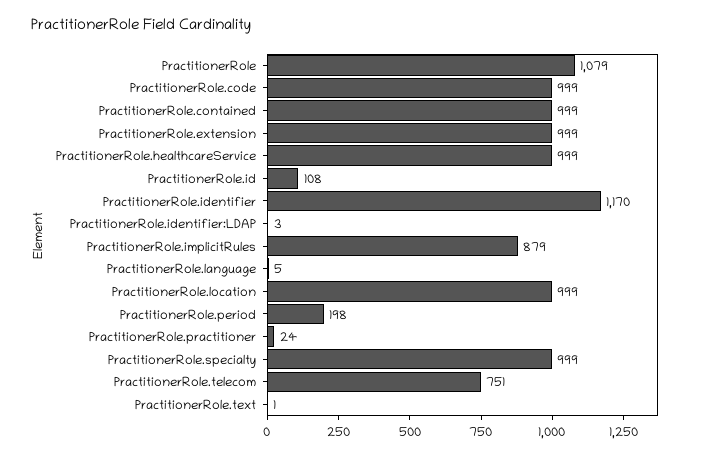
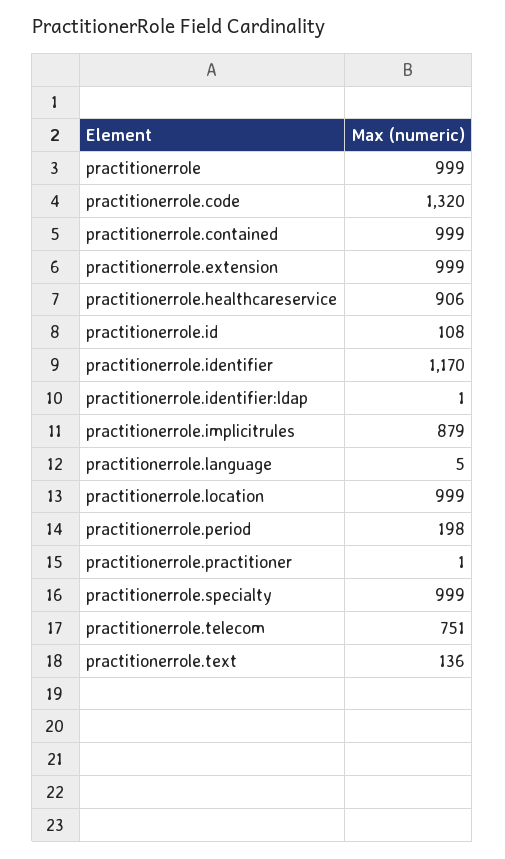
  {
-   "PractitionerRole": 1079,
+   "PractitionerRole": 999,
-   "PractitionerRole.code": 999,
+   "PractitionerRole.code": 1320,
    "PractitionerRole.contained": 999,
    "PractitionerRole.extension": 999,
-   "PractitionerRole.healthcareService": 999,
+   "PractitionerRole.healthcareService": 906,
    "PractitionerRole.id": 108,
    "PractitionerRole.identifier": 1170,
-   "PractitionerRole.identifier:LDAP": 3,
+   "PractitionerRole.identifier:LDAP": 1,
    "PractitionerRole.implicitRules": 879,
    "PractitionerRole.language": 5,
    "PractitionerRole.location": 999,
    "PractitionerRole.period": 198,
-   "PractitionerRole.practitioner": 24,
+   "PractitionerRole.practitioner": 1,
    "PractitionerRole.specialty": 999,
    "PractitionerRole.telecom": 751,
-   "PractitionerRole.text": 1
+   "PractitionerRole.text": 136
  }

